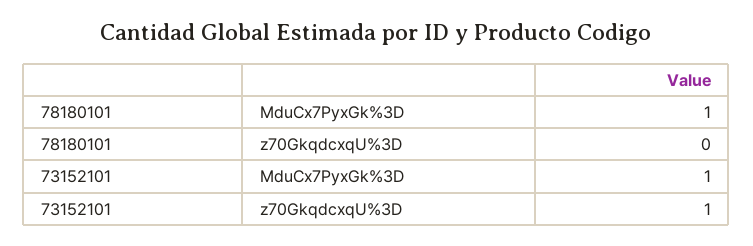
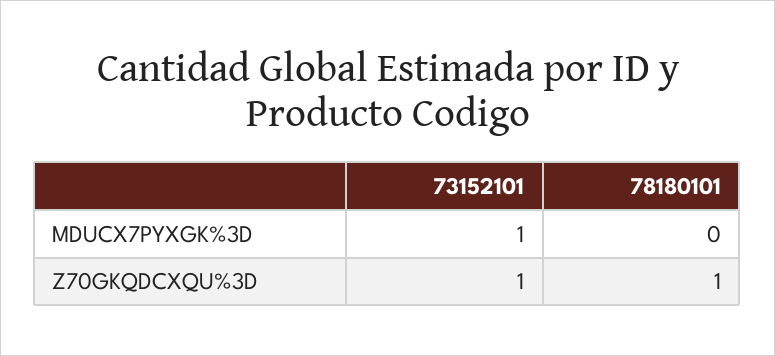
  {
    "78180101": {
-     "MduCx7PyxGk%3D": 1,
+     "MduCx7PyxGk%3D": 0,
-     "z70GkqdcxqU%3D": 0
+     "z70GkqdcxqU%3D": 1
    },
    "73152101": {
      "MduCx7PyxGk%3D": 1,
      "z70GkqdcxqU%3D": 1
    }
  }

